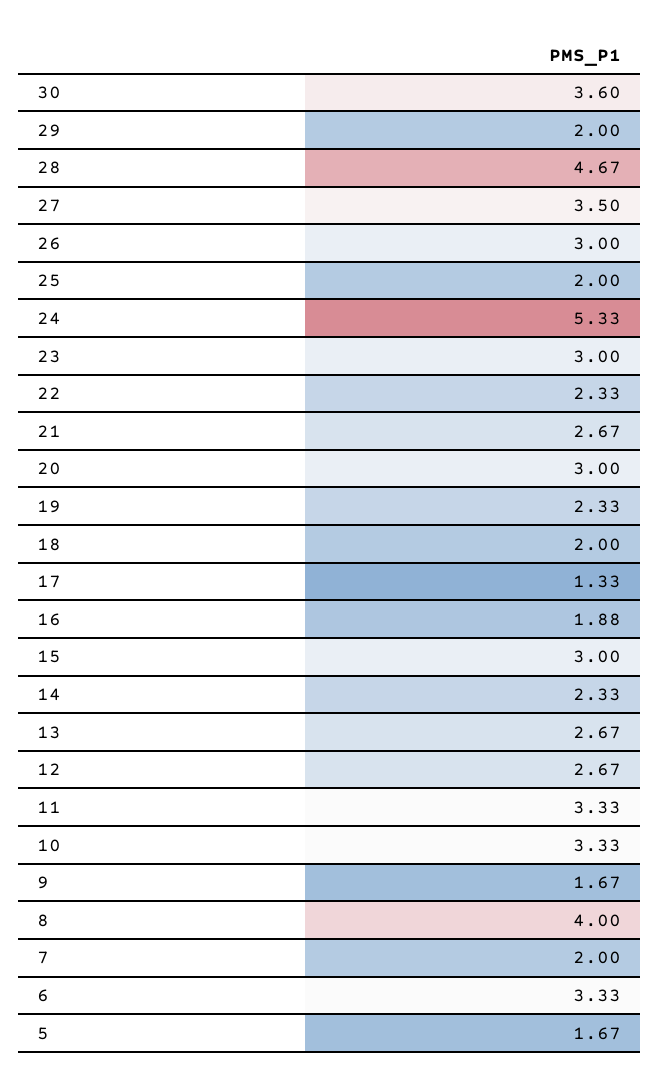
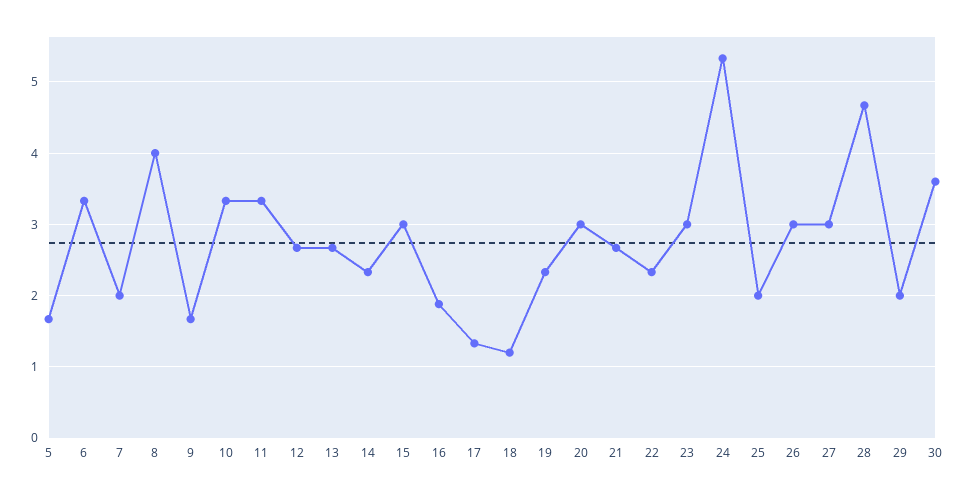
  {
    "30": 3.6,
    "29": 2,
    "28": 4.67,
-   "27": 3.5,
+   "27": 3,
    "26": 3,
    "25": 2,
    "24": 5.33,
    "23": 3,
    "22": 2.33,
    "21": 2.67,
    "20": 3,
    "19": 2.33,
-   "18": 2,
+   "18": 1.2,
    "17": 1.33,
    "16": 1.88,
    "15": 3,
    "14": 2.33,
    "13": 2.67,
    "12": 2.67,
    "11": 3.33,
    "10": 3.33,
    "9": 1.67,
    "8": 4,
    "7": 2,
    "6": 3.33,
    "5": 1.67
  }

